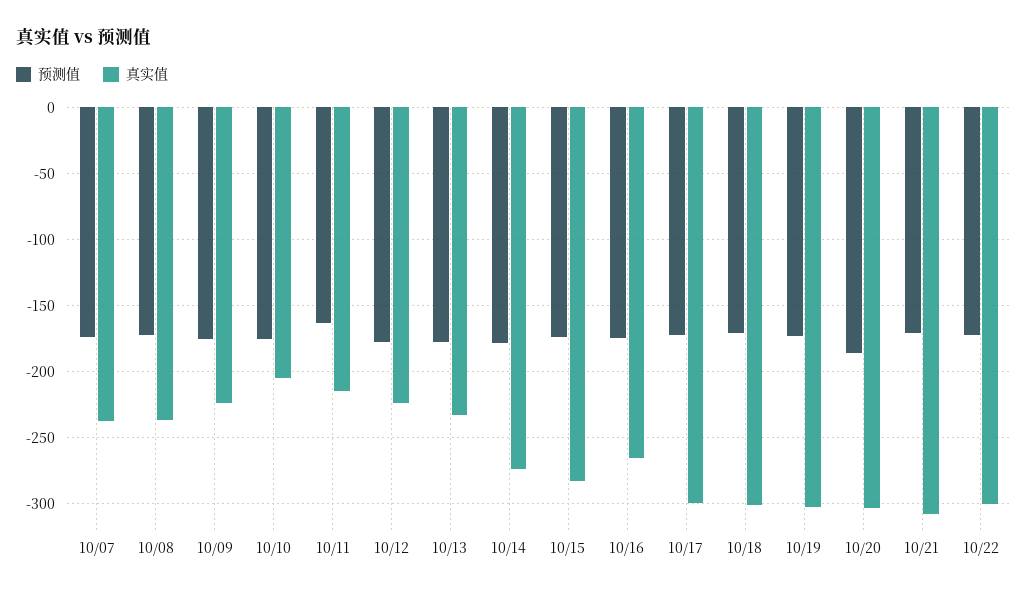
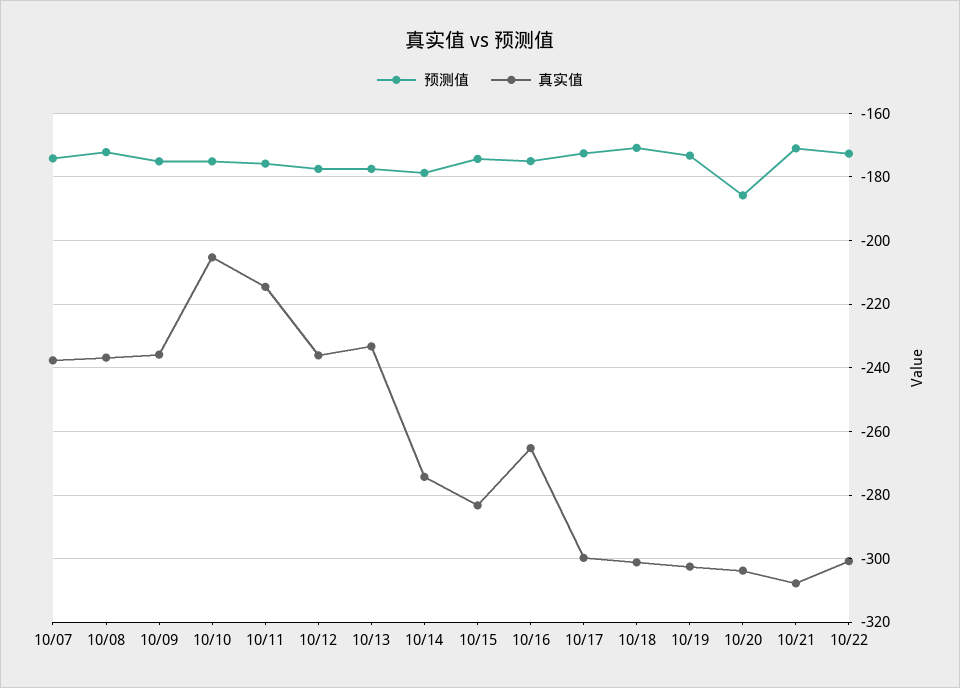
  {
    "预测值": {
      "10/07": -174,
      "10/08": -172,
      "10/09": -176,
      "10/10": -176,
-     "10/11": -165,
+     "10/11": -176,
      "10/12": -178,
      "10/13": -178,
      "10/14": -178,
      "10/15": -174,
      "10/16": -176,
      "10/17": -172,
      "10/18": -170,
      "10/19": -174,
      "10/20": -186,
      "10/21": -172,
      "10/22": -172
    },
    "真实值": {
      "10/07": -238,
      "10/08": -236,
-     "10/09": -225,
+     "10/09": -236,
      "10/10": -206,
      "10/11": -214,
-     "10/12": -225,
+     "10/12": -236,
      "10/13": -234,
      "10/14": -274,
      "10/15": -284,
      "10/16": -266,
      "10/17": -300,
      "10/18": -302,
      "10/19": -302,
      "10/20": -304,
      "10/21": -308,
      "10/22": -300
    }
  }

